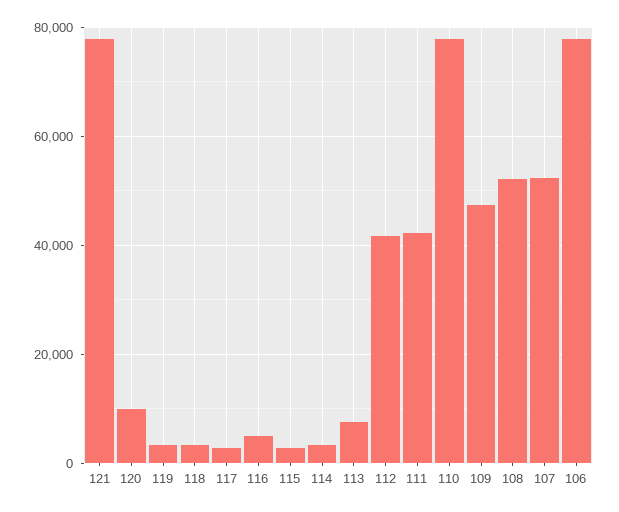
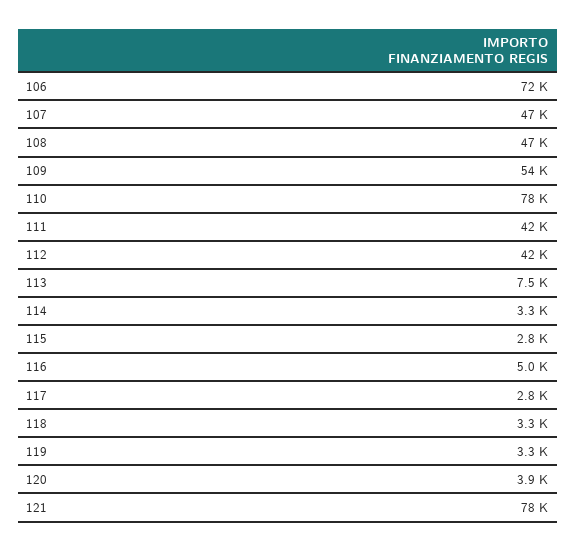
  {
    "121": 78000,
-   "120": 10000,
+   "120": 3900,
    "119": 3300,
    "118": 3300,
    "117": 2800,
    "116": 5000,
    "115": 2800,
    "114": 3300,
    "113": 7500,
    "112": 42000,
    "111": 42000,
    "110": 78000,
-   "109": 48000,
+   "109": 54000,
-   "108": 52000,
+   "108": 47000,
-   "107": 52000,
+   "107": 47000,
-   "106": 78000
+   "106": 72000
  }

